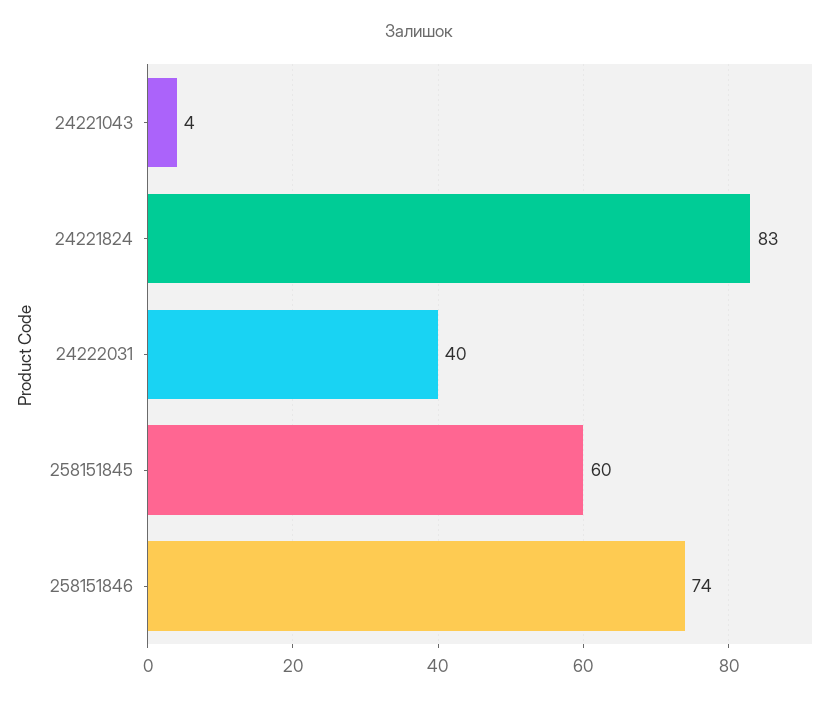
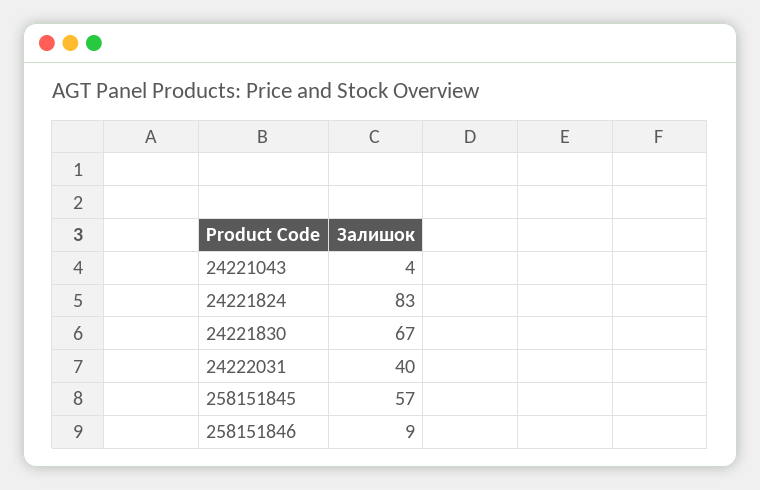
  {
    "24221043": 4,
    "24221824": 83,
    "24222031": 40,
-   "258151845": 60,
+   "258151845": 57,
-   "258151846": 74
+   "258151846": 9,
+   "24221830": 67
  }

